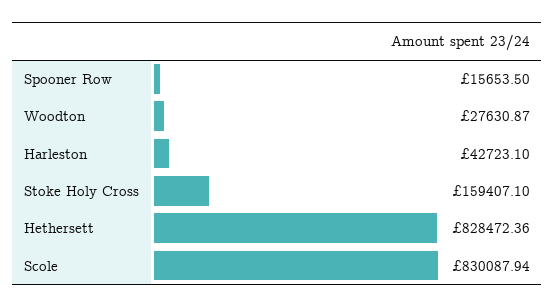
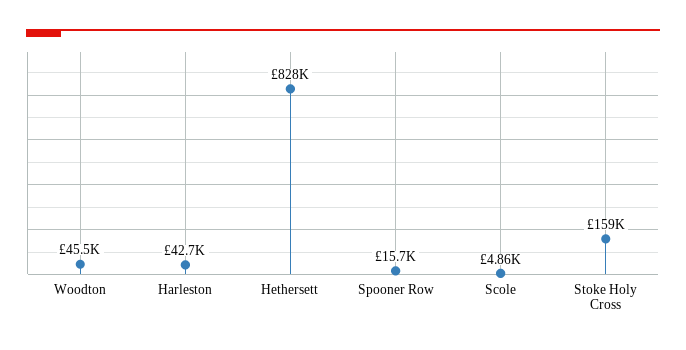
  {
    "Spooner Row": 15653.5,
-   "Woodton": 27630.87,
+   "Woodton": 45500,
    "Harleston": 42723.1,
    "Stoke Holy Cross": 159407.1,
    "Hethersett": 828472.36,
-   "Scole": 830087.94
+   "Scole": 4860
  }

